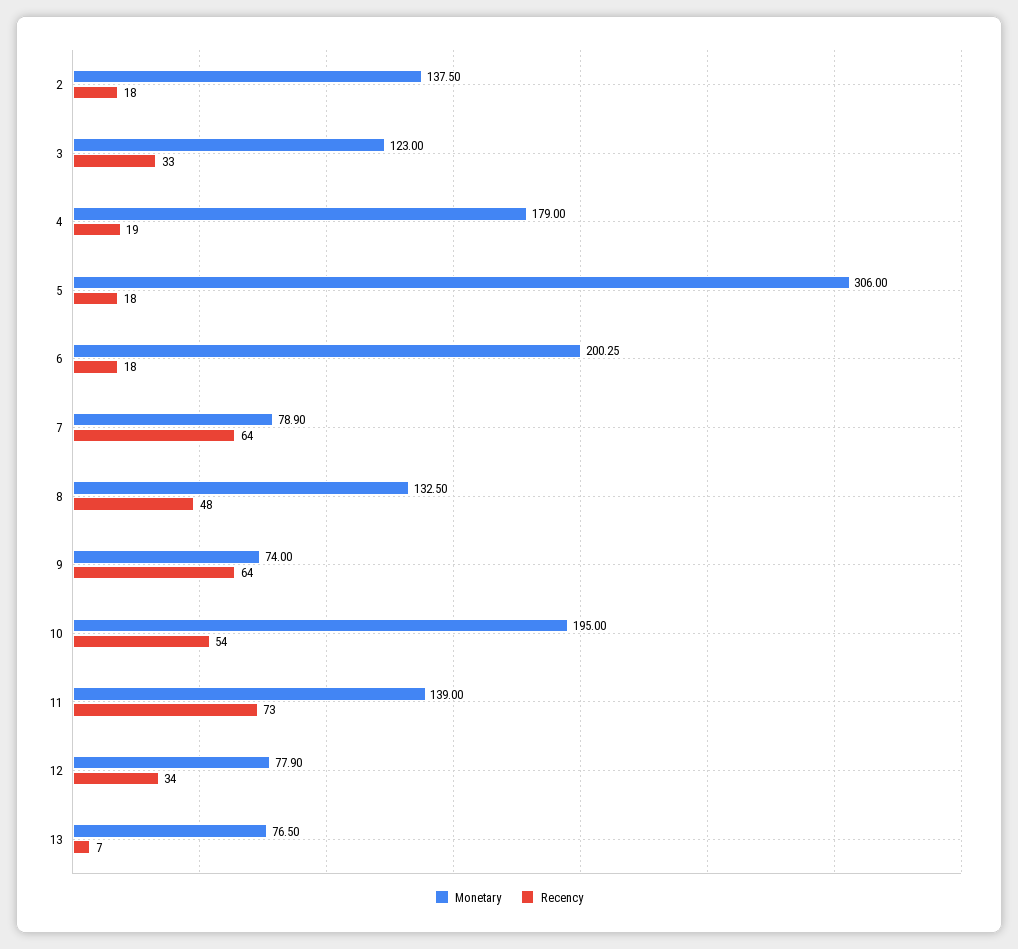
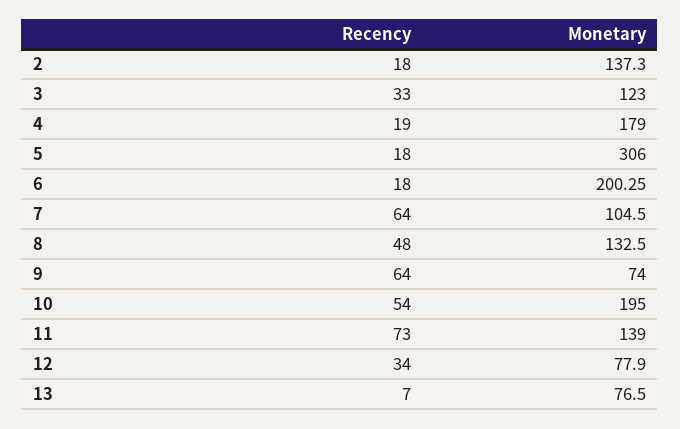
  {
    "Monetary": {
-     "2": 137.5,
+     "2": 137.3,
      "3": 123,
      "4": 179,
      "5": 306,
      "6": 200.25,
-     "7": 78.9,
+     "7": 104.5,
      "8": 132.5,
      "9": 74,
      "10": 195,
      "11": 139,
      "12": 77.9,
      "13": 76.5
    },
    "Recency": {
      "2": 18,
      "3": 33,
      "4": 19,
      "5": 18,
      "6": 18,
      "7": 64,
      "8": 48,
      "9": 64,
      "10": 54,
      "11": 73,
      "12": 34,
      "13": 7
    }
  }

